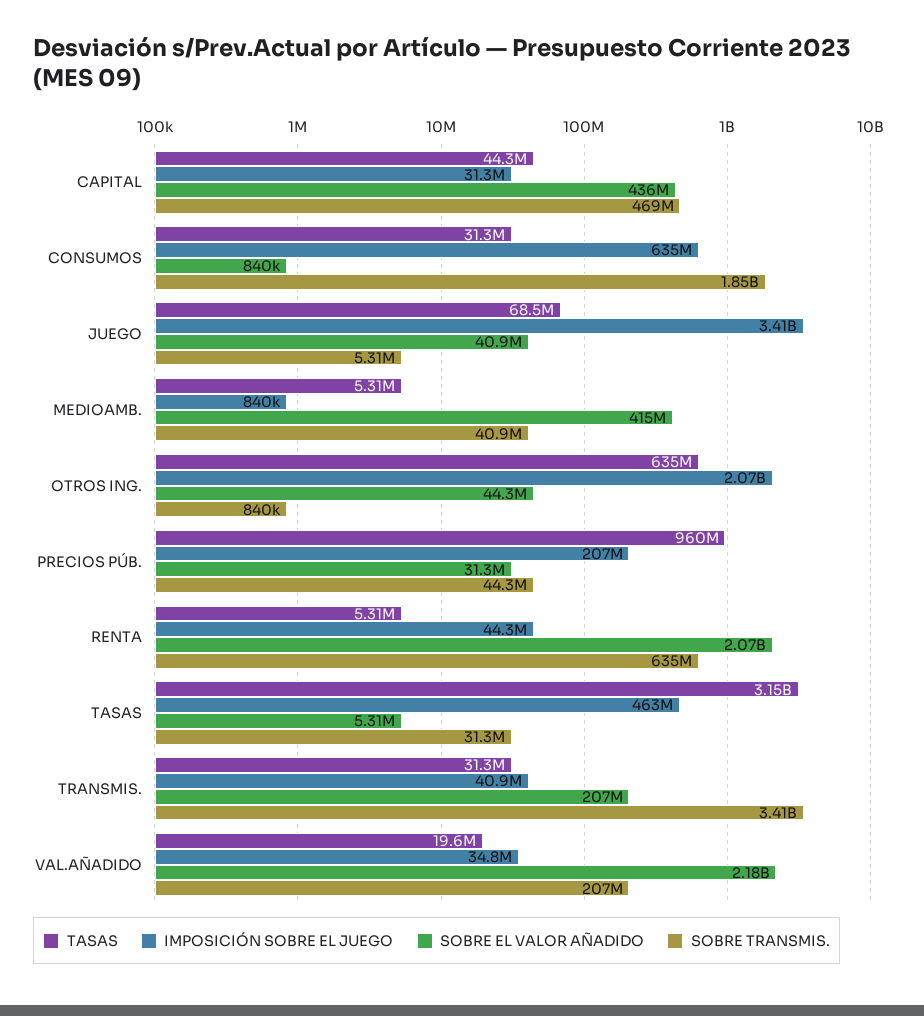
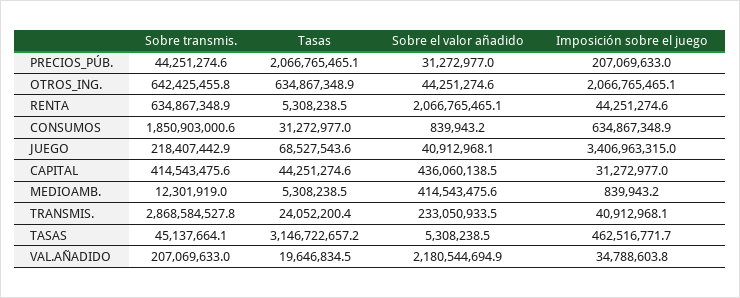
  {
    "TASAS": {
      "CAPITAL": 44251274.6,
      "CONSUMOS": 31272977,
      "JUEGO": 68527543.6,
      "MEDIOAMB.": 5308238.5,
      "OTROS ING.": 634867348.9,
-     "PRECIOS PÚB.": 960000000,
+     "PRECIOS PÚB.": 2066765465.1,
      "RENTA": 5308238.5,
      "TASAS": 3146722657.2,
-     "TRANSMIS.": 31300000,
+     "TRANSMIS.": 24052200.4,
      "VAL.AÑADIDO": 19646834.5
    },
    "IMPOSICIÓN SOBRE EL JUEGO": {
      "CAPITAL": 31272977,
      "CONSUMOS": 634867348.9,
      "JUEGO": 3406963315,
      "MEDIOAMB.": 839943.2,
      "OTROS ING.": 2066765465.1,
      "PRECIOS PÚB.": 207069633,
      "RENTA": 44251274.6,
      "TASAS": 462516771.7,
      "TRANSMIS.": 40912968.1,
      "VAL.AÑADIDO": 34788603.8
    },
    "SOBRE EL VALOR AÑADIDO": {
      "CAPITAL": 436060138.5,
      "CONSUMOS": 839943.2,
      "JUEGO": 40912968.1,
      "MEDIOAMB.": 414543475.6,
      "OTROS ING.": 44251274.6,
      "PRECIOS PÚB.": 31272977,
      "RENTA": 2066765465.1,
      "TASAS": 5308238.5,
-     "TRANSMIS.": 207000000,
+     "TRANSMIS.": 233050933.5,
      "VAL.AÑADIDO": 2180544694.9
    },
    "SOBRE TRANSMIS.": {
-     "CAPITAL": 469000000,
+     "CAPITAL": 414543475.6,
      "CONSUMOS": 1850903000.6,
-     "JUEGO": 5310000,
+     "JUEGO": 218407442.9,
-     "MEDIOAMB.": 40900000,
+     "MEDIOAMB.": 12301919,
-     "OTROS ING.": 840000,
+     "OTROS ING.": 642425455.8,
      "PRECIOS PÚB.": 44251274.6,
      "RENTA": 634867348.9,
-     "TASAS": 31300000,
+     "TASAS": 45137664.1,
-     "TRANSMIS.": 3410000000,
+     "TRANSMIS.": 2868584527.8,
      "VAL.AÑADIDO": 207069633
    }
  }

